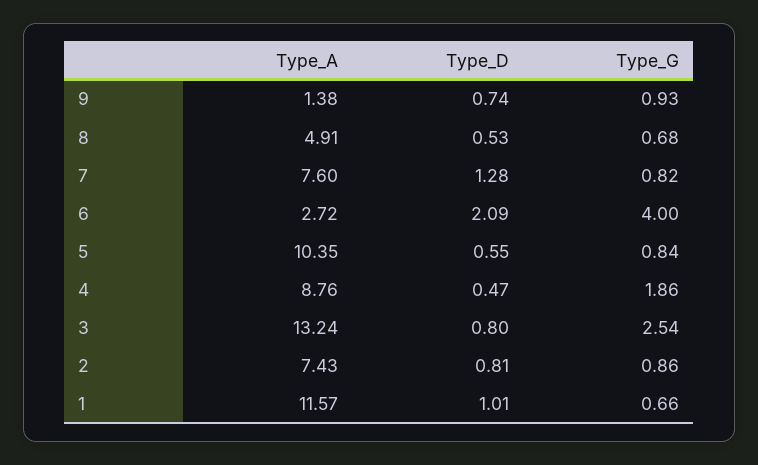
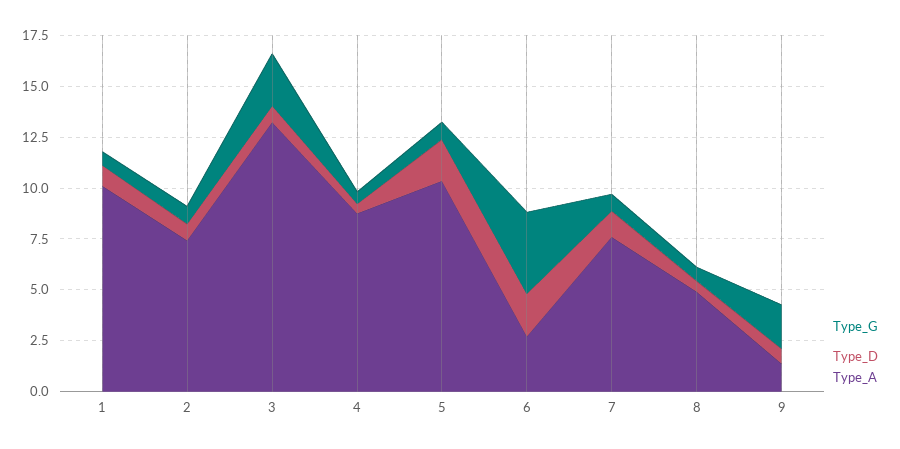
  {
    "Type_A": {
      "9": 1.38,
      "8": 4.91,
      "7": 7.6,
      "6": 2.72,
      "5": 10.35,
      "4": 8.76,
      "3": 13.24,
      "2": 7.43,
-     "1": 11.57
+     "1": 10
    },
    "Type_D": {
      "9": 0.74,
      "8": 0.53,
      "7": 1.28,
      "6": 2.09,
-     "5": 0.55,
+     "5": 2,
      "4": 0.47,
      "3": 0.8,
      "2": 0.81,
      "1": 1.01
    },
    "Type_G": {
-     "9": 0.93,
+     "9": 2,
      "8": 0.68,
      "7": 0.82,
      "6": 4,
      "5": 0.84,
-     "4": 1.86,
+     "4": 0.5,
      "3": 2.54,
      "2": 0.86,
      "1": 0.66
    }
  }

